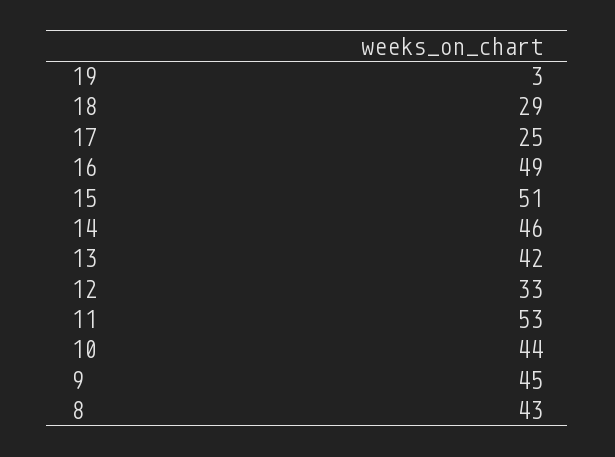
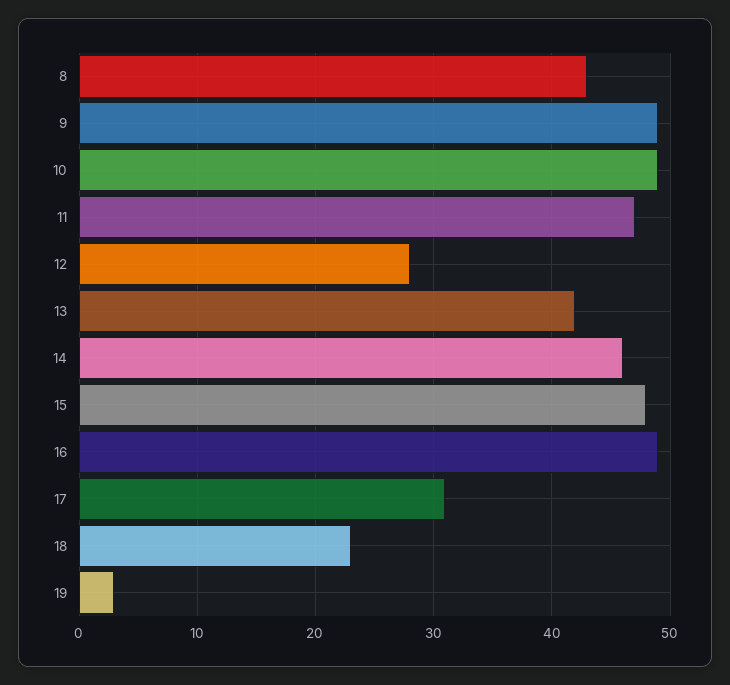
  {
    "19": 3,
-   "18": 29,
+   "18": 23,
-   "17": 25,
+   "17": 31,
    "16": 49,
-   "15": 51,
+   "15": 48,
    "14": 46,
    "13": 42,
-   "12": 33,
+   "12": 28,
-   "11": 53,
+   "11": 47,
-   "10": 44,
+   "10": 49,
-   "9": 45,
+   "9": 49,
    "8": 43
  }

